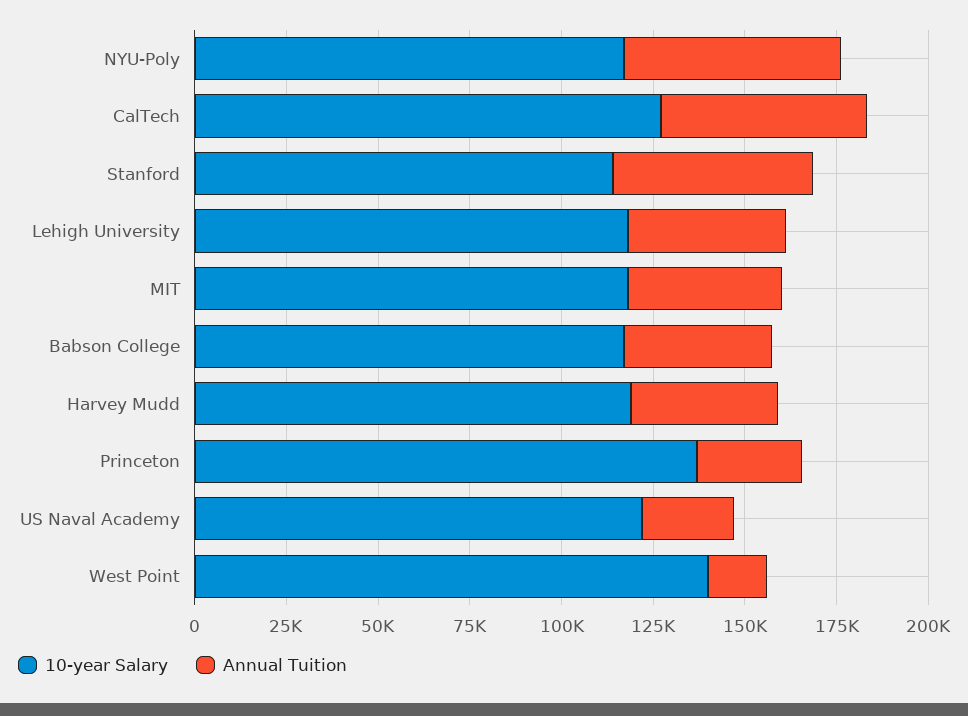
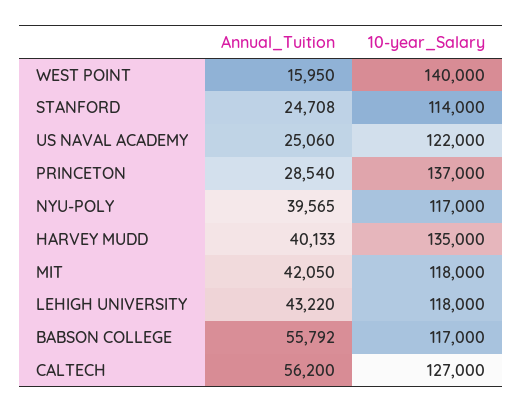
  {
    "10-year Salary": {
      "NYU-Poly": 117000,
      "CalTech": 127000,
      "Stanford": 114000,
      "Lehigh University": 118000,
      "MIT": 118000,
      "Babson College": 117000,
-     "Harvey Mudd": 120000,
+     "Harvey Mudd": 135000,
      "Princeton": 137000,
      "US Naval Academy": 122000,
      "West Point": 140000
    },
    "Annual Tuition": {
-     "NYU-Poly": 60000,
+     "NYU-Poly": 39565,
      "CalTech": 56200,
-     "Stanford": 55000,
+     "Stanford": 24708,
      "Lehigh University": 43220,
      "MIT": 42050,
-     "Babson College": 40000,
+     "Babson College": 55792,
      "Harvey Mudd": 40133,
      "Princeton": 28540,
      "US Naval Academy": 25060,
      "West Point": 15950
    }
  }

